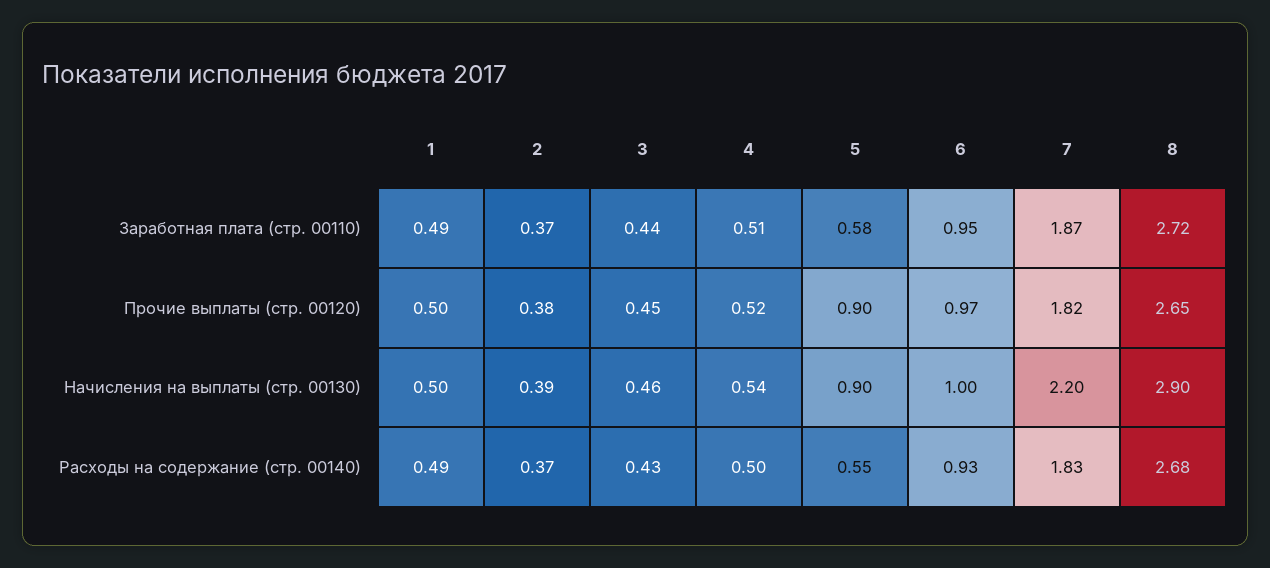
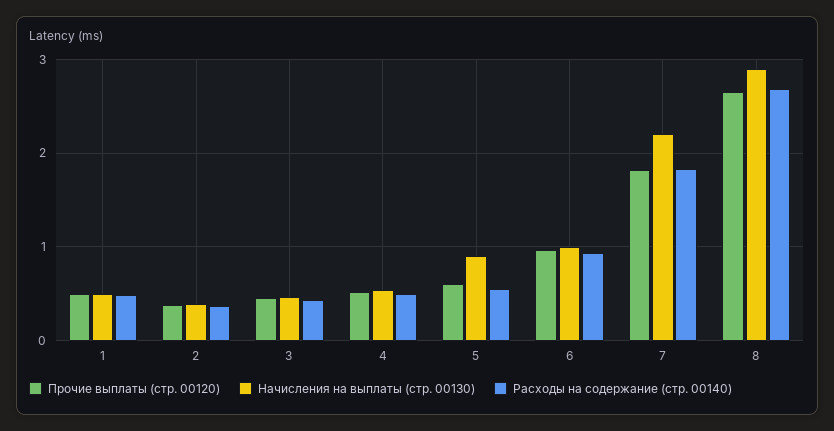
  {
-   "Заработная плата (стр. 00110)": {
-     "1": 0.49,
-     "2": 0.37,
-     "3": 0.44,
-     "4": 0.51,
-     "5": 0.58,
-     "6": 0.95,
-     "7": 1.87,
-     "8": 2.72
-   },
    "Прочие выплаты (стр. 00120)": {
      "1": 0.5,
      "2": 0.38,
      "3": 0.45,
      "4": 0.52,
-     "5": 0.9,
+     "5": 0.6,
      "6": 0.97,
      "7": 1.82,
      "8": 2.65
    },
    "Начисления на выплаты (стр. 00130)": {
      "1": 0.5,
      "2": 0.39,
      "3": 0.46,
      "4": 0.54,
      "5": 0.9,
      "6": 1,
      "7": 2.2,
      "8": 2.9
    },
    "Расходы на содержание (стр. 00140)": {
      "1": 0.49,
      "2": 0.37,
      "3": 0.43,
      "4": 0.5,
      "5": 0.55,
      "6": 0.93,
      "7": 1.83,
      "8": 2.68
    }
  }

